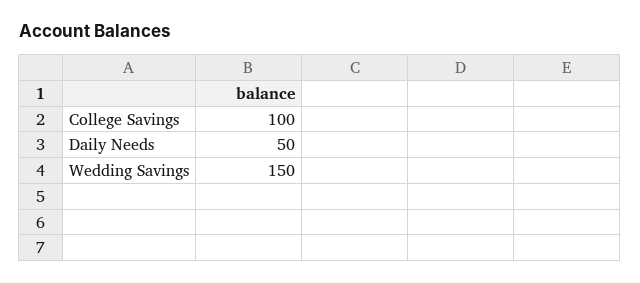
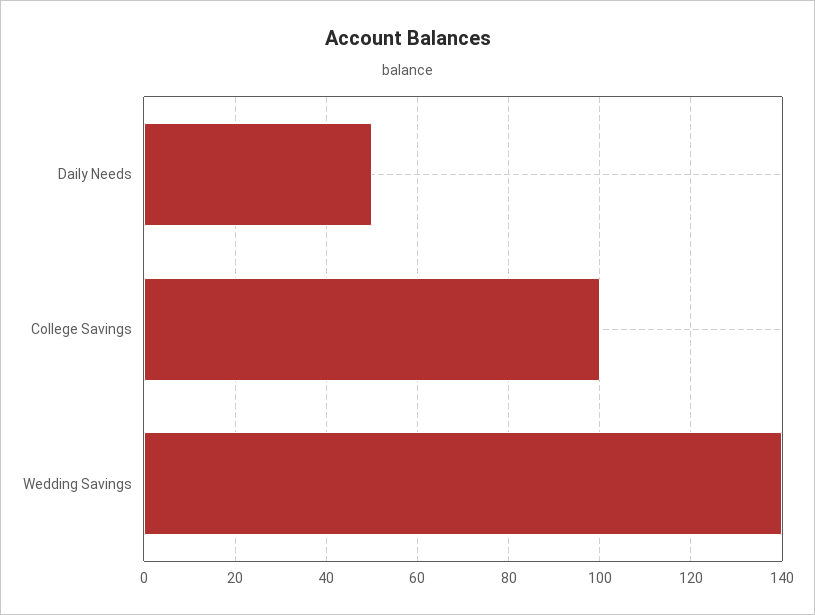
  {
    "College Savings": 100,
    "Daily Needs": 50,
-   "Wedding Savings": 150
+   "Wedding Savings": 140
  }

